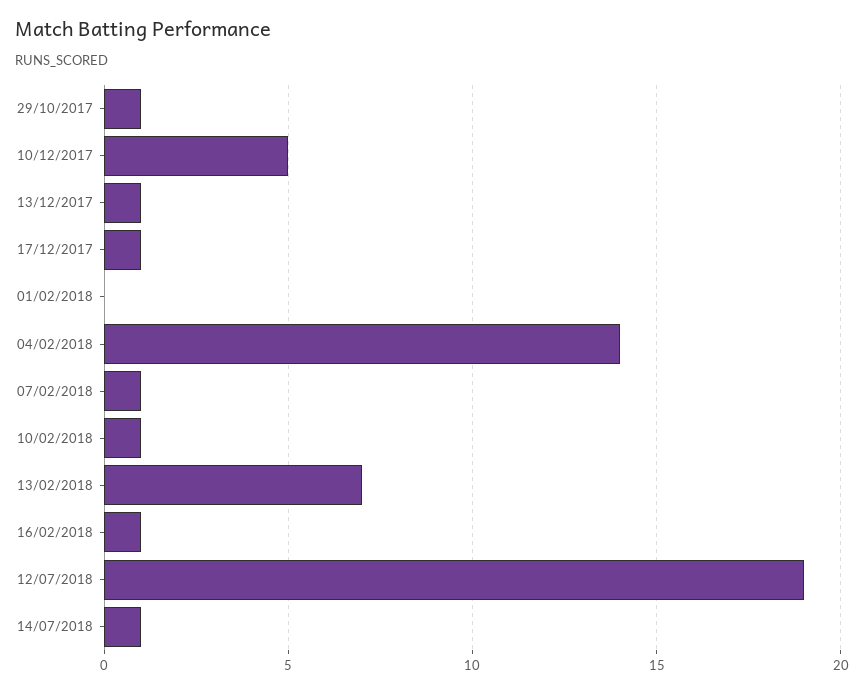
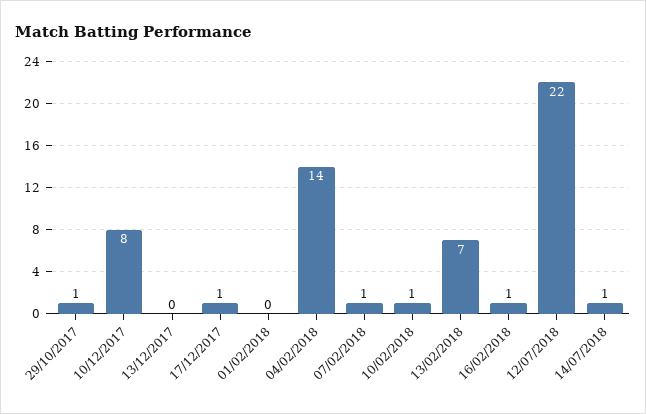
  {
    "29/10/2017": 1,
-   "10/12/2017": 5,
+   "10/12/2017": 8,
-   "13/12/2017": 1,
+   "13/12/2017": 0,
    "17/12/2017": 1,
    "01/02/2018": 0,
    "04/02/2018": 14,
    "07/02/2018": 1,
    "10/02/2018": 1,
    "13/02/2018": 7,
    "16/02/2018": 1,
-   "12/07/2018": 19,
+   "12/07/2018": 22,
    "14/07/2018": 1
  }

